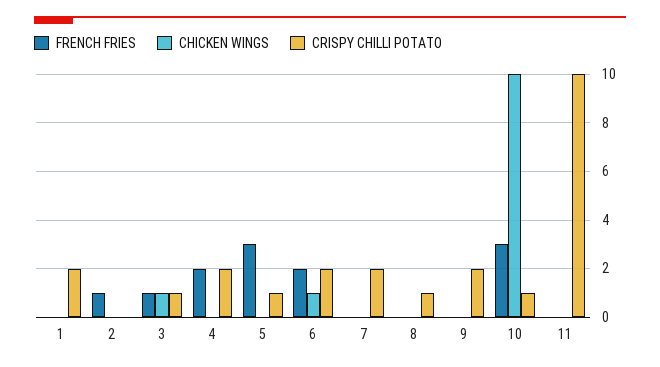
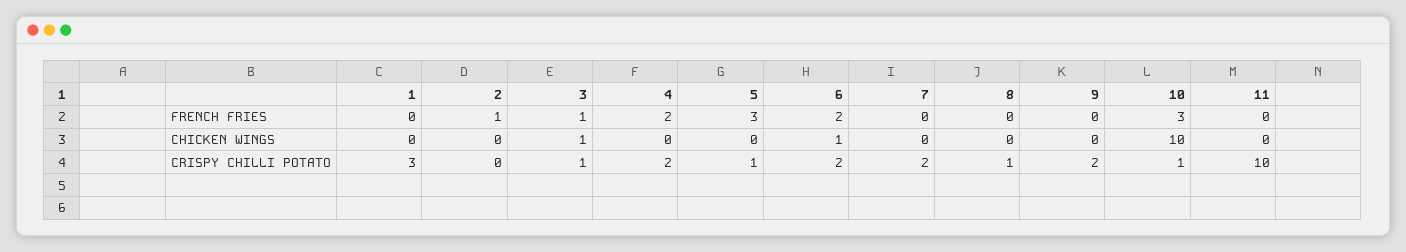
  {
    "FRENCH FRIES": {
      "1": 0,
      "2": 1,
      "3": 1,
      "4": 2,
      "5": 3,
      "6": 2,
      "7": 0,
      "8": 0,
      "9": 0,
      "10": 3,
      "11": 0
    },
    "CHICKEN WINGS": {
      "1": 0,
      "2": 0,
      "3": 1,
      "4": 0,
      "5": 0,
      "6": 1,
      "7": 0,
      "8": 0,
      "9": 0,
      "10": 10,
      "11": 0
    },
    "CRISPY CHILLI POTATO": {
-     "1": 2,
+     "1": 3,
      "2": 0,
      "3": 1,
      "4": 2,
      "5": 1,
      "6": 2,
      "7": 2,
      "8": 1,
      "9": 2,
      "10": 1,
      "11": 10
    }
  }

